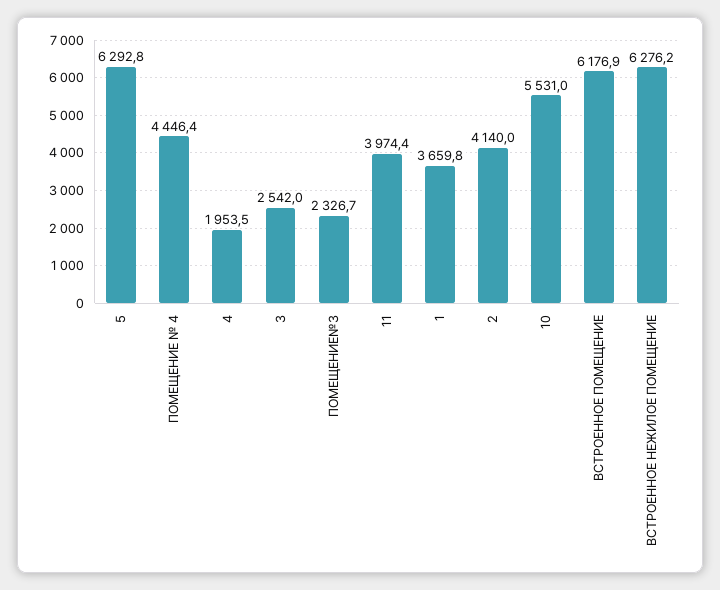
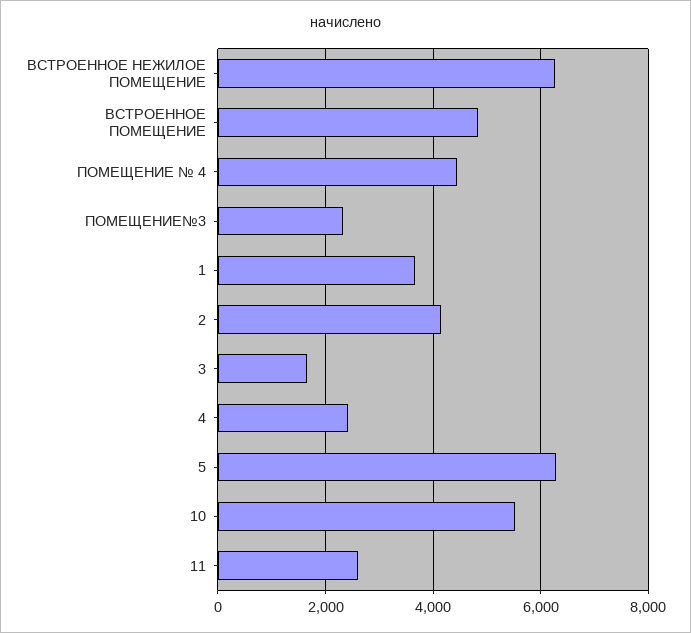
  {
    "5": 6292.8,
    "ПОМЕЩЕНИЕ № 4": 4446.4,
-   "4": 1953.5,
+   "4": 2400,
-   "3": 2542,
+   "3": 1600,
    "ПОМЕЩЕНИЕ№3": 2326.7,
-   "11": 3974.4,
+   "11": 2600,
    "1": 3659.8,
    "2": 4140,
    "10": 5531,
-   "ВСТРОЕННОЕ ПОМЕЩЕНИЕ": 6176.9,
+   "ВСТРОЕННОЕ ПОМЕЩЕНИЕ": 4800,
    "ВСТРОЕННОЕ НЕЖИЛОЕ ПОМЕЩЕНИЕ": 6276.2
  }

